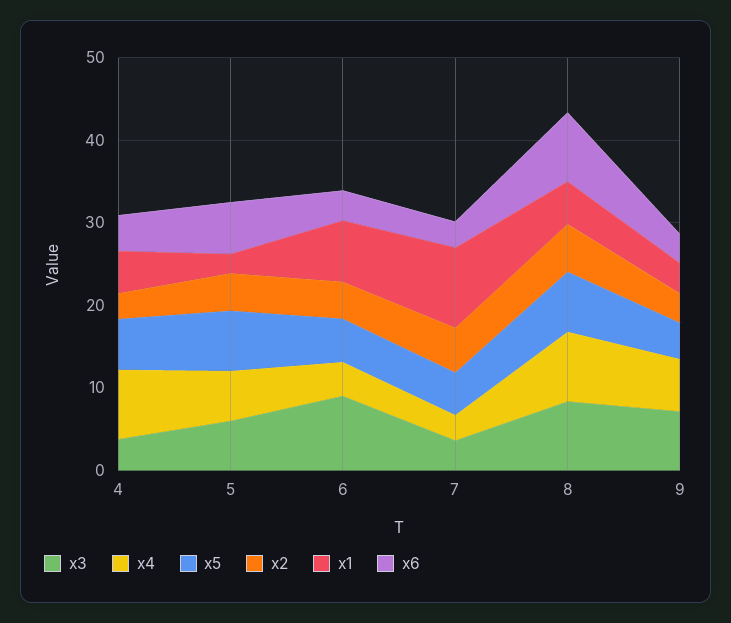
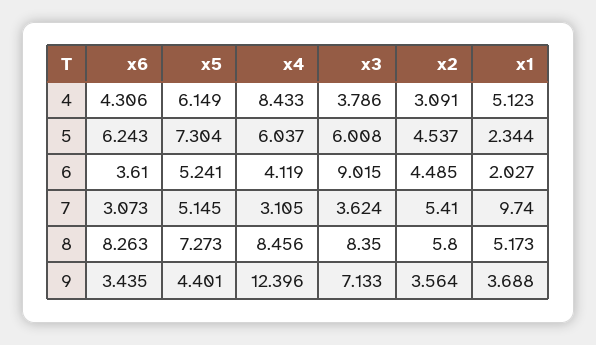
  {
    "x3": {
      "4": 3.786,
      "5": 6.008,
      "6": 9.015,
      "7": 3.624,
      "8": 8.35,
      "9": 7.133
    },
    "x4": {
      "4": 8.433,
      "5": 6.037,
      "6": 4.119,
      "7": 3.105,
      "8": 8.456,
-     "9": 6
+     "9": 12.396
    },
    "x5": {
      "4": 6.149,
      "5": 7.304,
      "6": 5.241,
      "7": 5.145,
      "8": 7.273,
      "9": 4.401
    },
    "x2": {
      "4": 3.091,
      "5": 4.537,
      "6": 4.485,
      "7": 5.41,
      "8": 5.8,
      "9": 3.564
    },
    "x1": {
      "4": 5.123,
      "5": 2.344,
-     "6": 8,
+     "6": 2.027,
      "7": 9.74,
      "8": 5.173,
      "9": 3.688
    },
    "x6": {
      "4": 4.306,
      "5": 6.243,
      "6": 3.61,
      "7": 3.073,
      "8": 8.263,
      "9": 3.435
    }
  }

